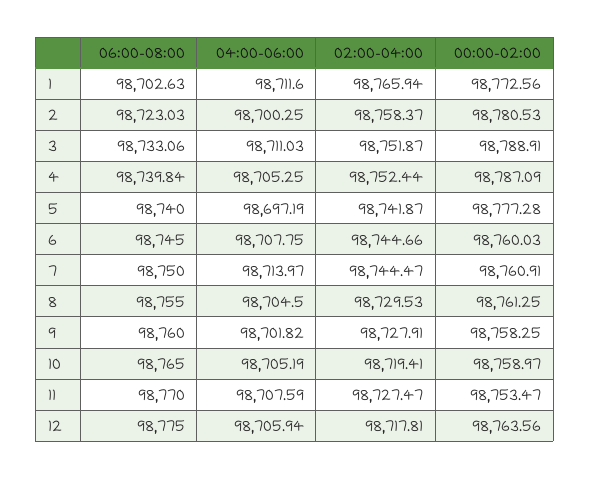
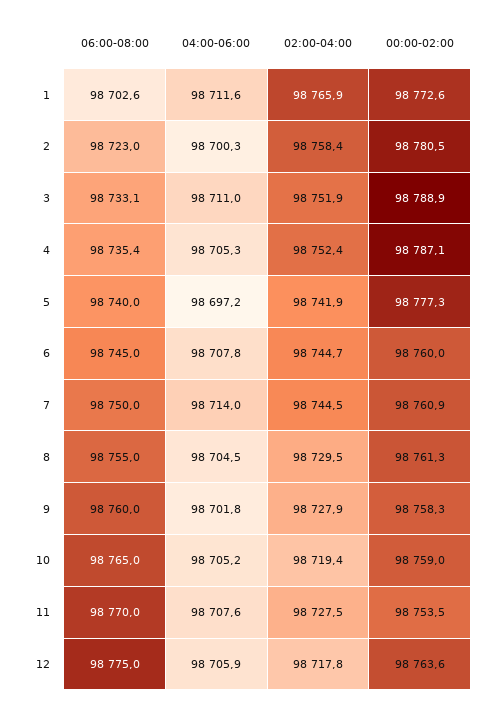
  {
    "06:00-08:00": {
      "1": 98702.63,
      "2": 98723.03,
      "3": 98733.06,
-     "4": 98739.84,
+     "4": 98735.4,
      "5": 98740,
      "6": 98745,
      "7": 98750,
      "8": 98755,
      "9": 98760,
      "10": 98765,
      "11": 98770,
      "12": 98775
    },
    "04:00-06:00": {
      "1": 98711.6,
      "2": 98700.25,
      "3": 98711.03,
      "4": 98705.25,
      "5": 98697.19,
      "6": 98707.75,
      "7": 98713.97,
      "8": 98704.5,
      "9": 98701.82,
      "10": 98705.19,
      "11": 98707.59,
      "12": 98705.94
    },
    "02:00-04:00": {
      "1": 98765.94,
      "2": 98758.37,
      "3": 98751.87,
      "4": 98752.44,
      "5": 98741.87,
      "6": 98744.66,
      "7": 98744.47,
      "8": 98729.53,
      "9": 98727.91,
      "10": 98719.41,
      "11": 98727.47,
      "12": 98717.81
    },
    "00:00-02:00": {
      "1": 98772.56,
      "2": 98780.53,
      "3": 98788.91,
      "4": 98787.09,
      "5": 98777.28,
      "6": 98760.03,
      "7": 98760.91,
      "8": 98761.25,
      "9": 98758.25,
      "10": 98758.97,
      "11": 98753.47,
      "12": 98763.56
    }
  }

